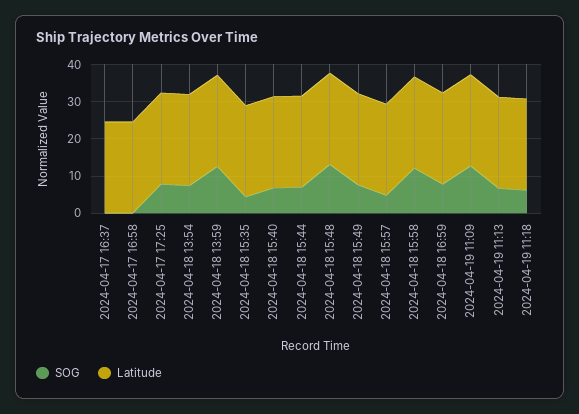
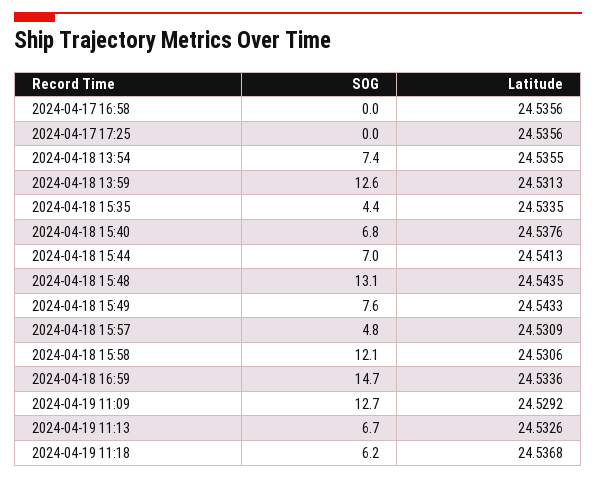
  {
    "SOG": {
-     "2024-04-17 16:37": 0,
      "2024-04-17 16:58": 0,
-     "2024-04-17 17:25": 7.5,
+     "2024-04-17 17:25": 0,
      "2024-04-18 13:54": 7.4,
      "2024-04-18 13:59": 12.6,
      "2024-04-18 15:35": 4.4,
      "2024-04-18 15:40": 6.8,
      "2024-04-18 15:44": 7,
      "2024-04-18 15:48": 13.1,
      "2024-04-18 15:49": 7.6,
      "2024-04-18 15:57": 4.8,
      "2024-04-18 15:58": 12.1,
-     "2024-04-18 16:59": 7.5,
+     "2024-04-18 16:59": 14.7,
      "2024-04-19 11:09": 12.7,
      "2024-04-19 11:13": 6.7,
      "2024-04-19 11:18": 6.2
    },
    "Latitude": {
-     "2024-04-17 16:37": 25,
      "2024-04-17 16:58": 24.5356,
      "2024-04-17 17:25": 24.5356,
      "2024-04-18 13:54": 24.5355,
      "2024-04-18 13:59": 24.5313,
      "2024-04-18 15:35": 24.5335,
      "2024-04-18 15:40": 24.5376,
      "2024-04-18 15:44": 24.5413,
      "2024-04-18 15:48": 24.5435,
      "2024-04-18 15:49": 24.5433,
      "2024-04-18 15:57": 24.5309,
      "2024-04-18 15:58": 24.5306,
      "2024-04-18 16:59": 24.5336,
      "2024-04-19 11:09": 24.5292,
      "2024-04-19 11:13": 24.5326,
      "2024-04-19 11:18": 24.5368
    }
  }

